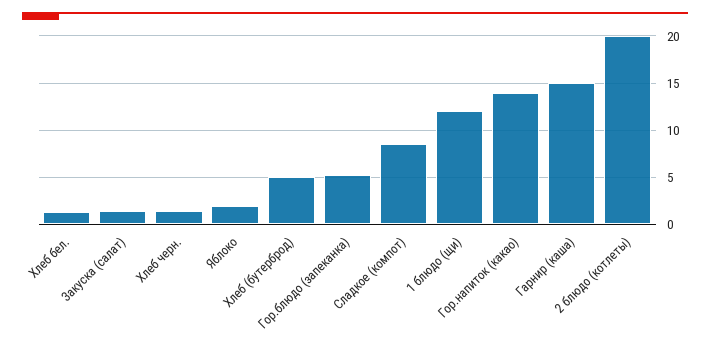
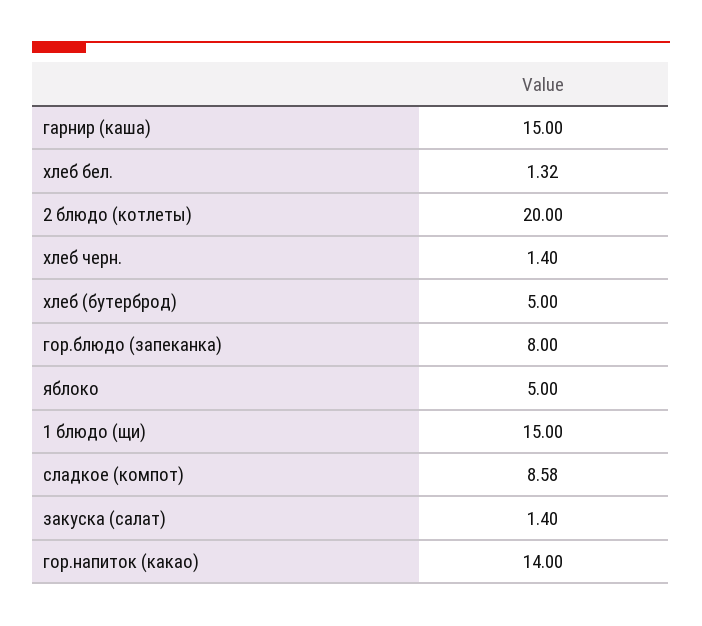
  {
    "Хлеб бел.": 1.32,
    "Закуска (салат)": 1.4,
    "Хлеб черн.": 1.4,
-   "Яблоко": 2,
+   "Яблоко": 5,
    "Хлеб (бутерброд)": 5,
-   "Гор.блюдо (запеканка)": 5,
+   "Гор.блюдо (запеканка)": 8,
    "Сладкое (компот)": 8.58,
-   "1 блюдо (щи)": 12,
+   "1 блюдо (щи)": 15,
    "Гор.напиток (какао)": 14,
    "Гарнир (каша)": 15,
    "2 блюдо (котлеты)": 20
  }

